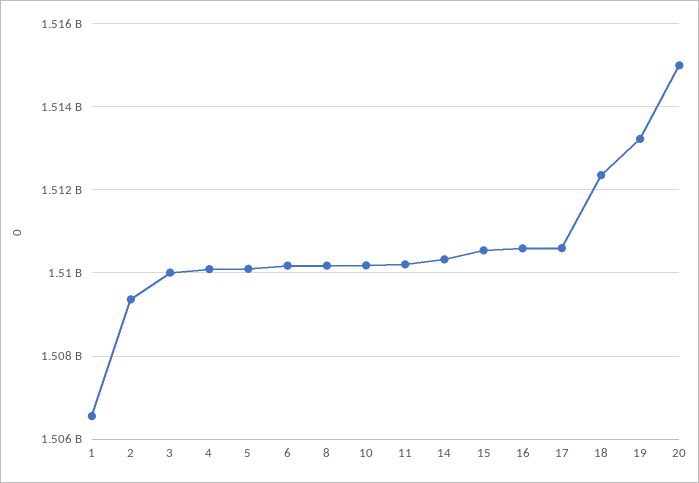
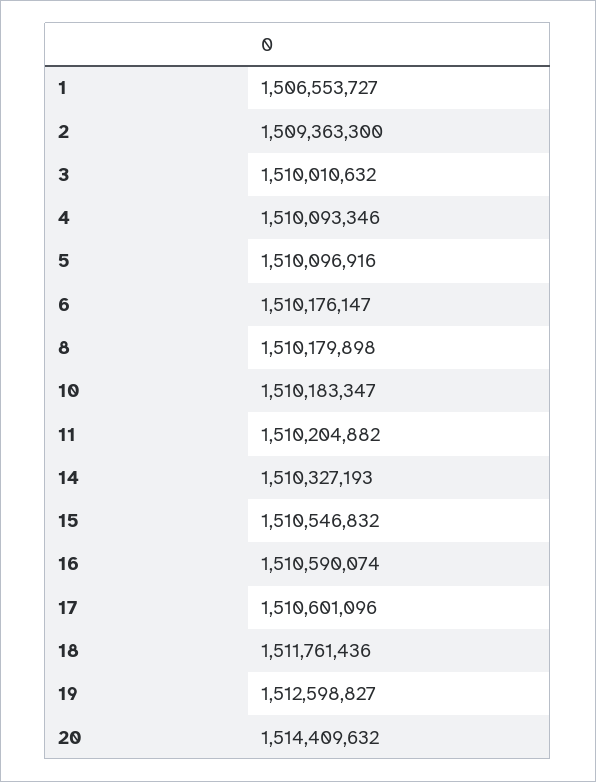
  {
    "1": 1506553727,
    "2": 1509363300,
    "3": 1510010632,
    "4": 1510093346,
    "5": 1510096916,
    "6": 1510176147,
    "8": 1510179898,
    "10": 1510183347,
    "11": 1510204882,
    "14": 1510327193,
    "15": 1510546832,
    "16": 1510590074,
    "17": 1510601096,
-   "18": 1512400000,
+   "18": 1511761436,
-   "19": 1513200000,
+   "19": 1512598827,
-   "20": 1515000000
+   "20": 1514409632
  }

